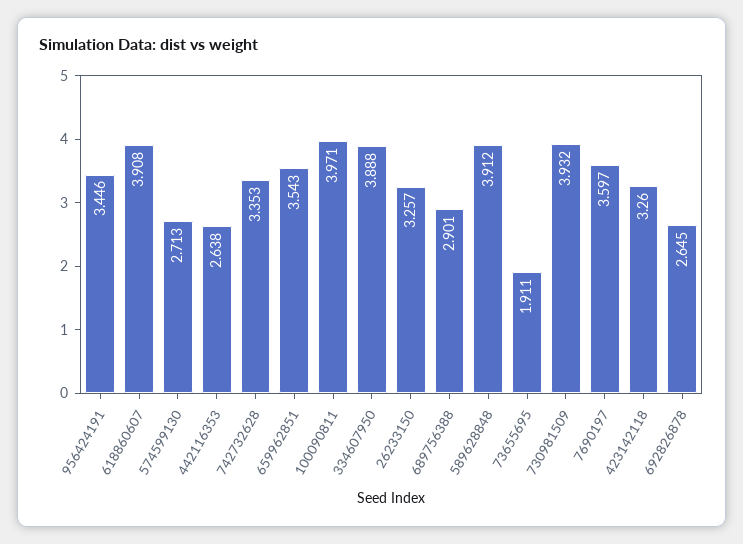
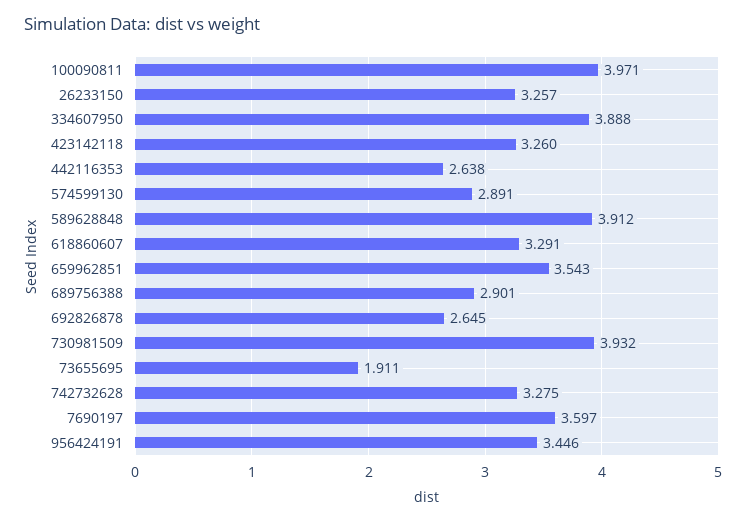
  {
    "956424191": 3.446,
-   "618860607": 3.908,
+   "618860607": 3.291,
-   "574599130": 2.713,
+   "574599130": 2.891,
    "442116353": 2.638,
-   "742732628": 3.353,
+   "742732628": 3.275,
    "659962851": 3.543,
    "100090811": 3.971,
    "334607950": 3.888,
    "26233150": 3.257,
    "689756388": 2.901,
    "589628848": 3.912,
    "73655695": 1.911,
    "730981509": 3.932,
    "7690197": 3.597,
    "423142118": 3.26,
    "692826878": 2.645
  }

